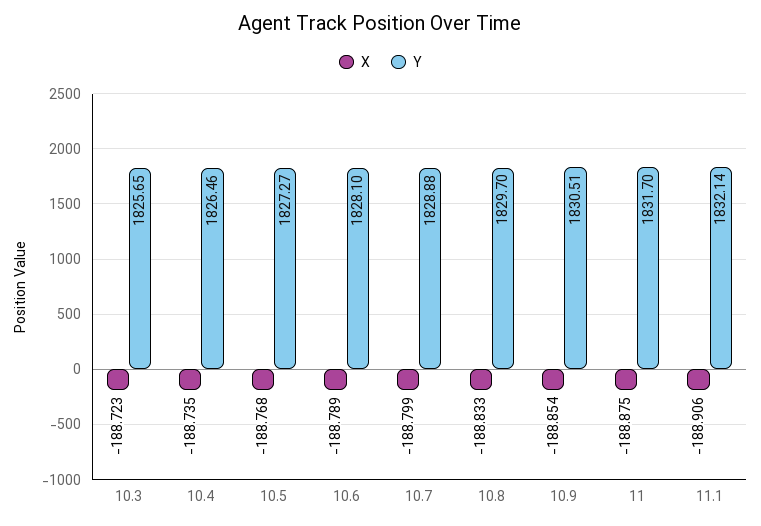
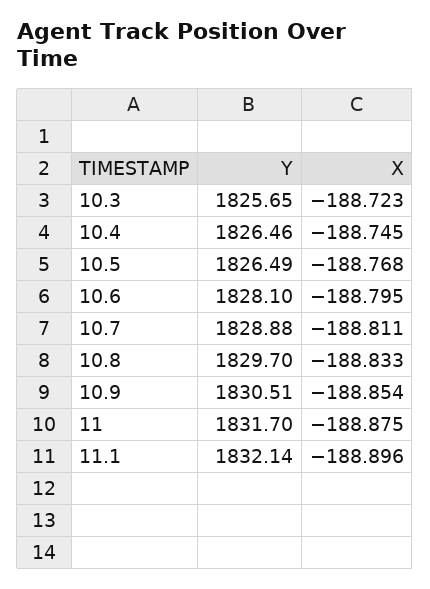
  {
    "X": {
      "10.3": -188.723,
-     "10.4": -188.735,
+     "10.4": -188.745,
      "10.5": -188.768,
-     "10.6": -188.789,
+     "10.6": -188.795,
-     "10.7": -188.799,
+     "10.7": -188.811,
      "10.8": -188.833,
      "10.9": -188.854,
      "11": -188.875,
-     "11.1": -188.906
+     "11.1": -188.896
    },
    "Y": {
      "10.3": 1825.65,
      "10.4": 1826.46,
-     "10.5": 1827.27,
+     "10.5": 1826.49,
      "10.6": 1828.1,
      "10.7": 1828.88,
      "10.8": 1829.7,
      "10.9": 1830.51,
      "11": 1831.7,
      "11.1": 1832.14
    }
  }

